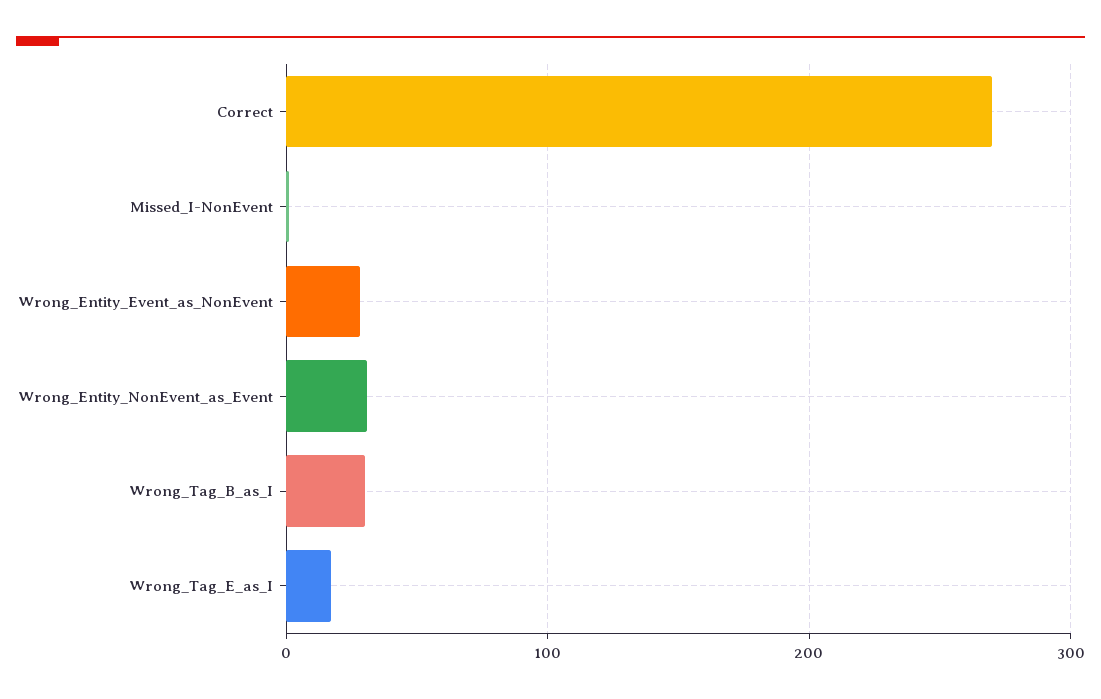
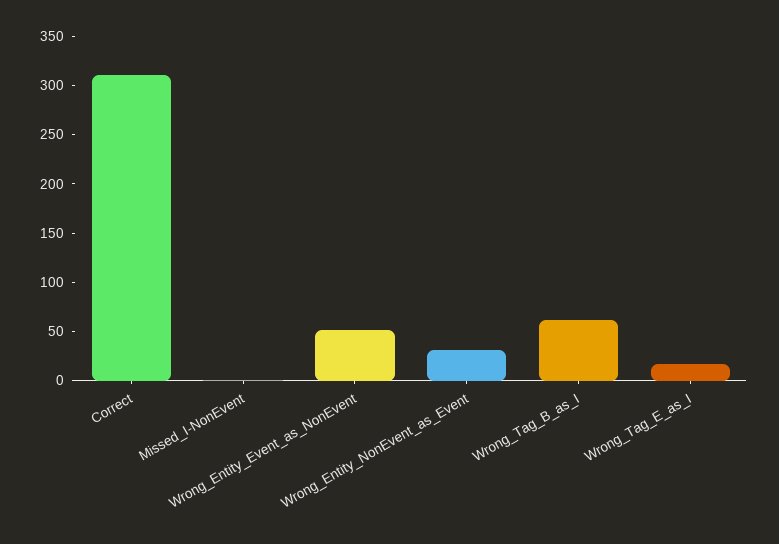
  {
-   "Correct": 270,
+   "Correct": 310,
    "Missed_I-NonEvent": 0,
-   "Wrong_Entity_Event_as_NonEvent": 30,
+   "Wrong_Entity_Event_as_NonEvent": 50,
    "Wrong_Entity_NonEvent_as_Event": 30,
-   "Wrong_Tag_B_as_I": 30,
+   "Wrong_Tag_B_as_I": 60,
    "Wrong_Tag_E_as_I": 20
  }

